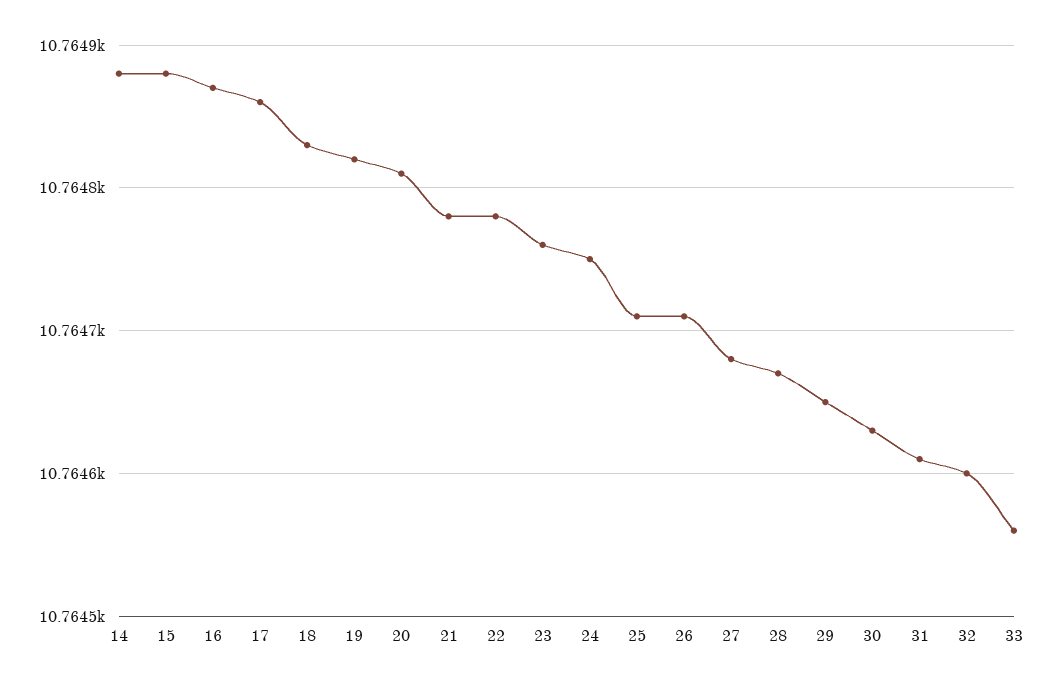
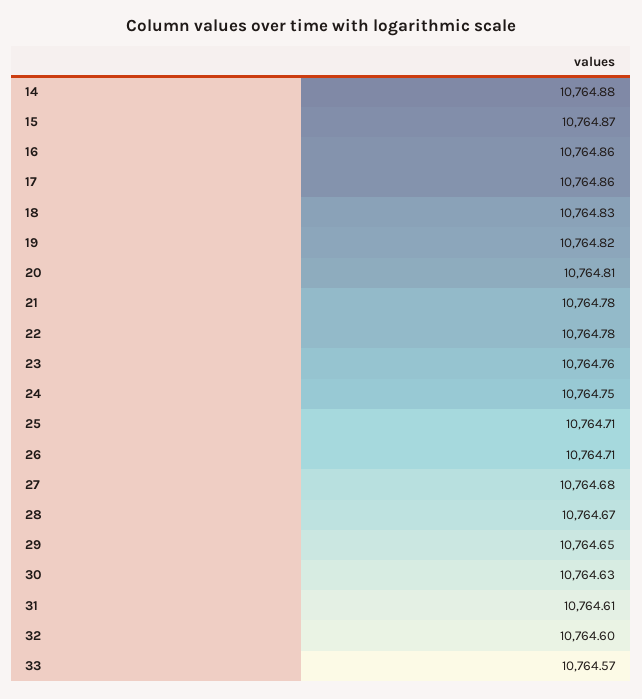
  {
    "14": 10764.88,
-   "15": 10764.88,
+   "15": 10764.87,
-   "16": 10764.87,
+   "16": 10764.86,
    "17": 10764.86,
    "18": 10764.83,
    "19": 10764.82,
    "20": 10764.81,
    "21": 10764.78,
    "22": 10764.78,
    "23": 10764.76,
    "24": 10764.75,
    "25": 10764.71,
    "26": 10764.71,
    "27": 10764.68,
    "28": 10764.67,
    "29": 10764.65,
    "30": 10764.63,
    "31": 10764.61,
    "32": 10764.6,
-   "33": 10764.56
+   "33": 10764.57
  }

